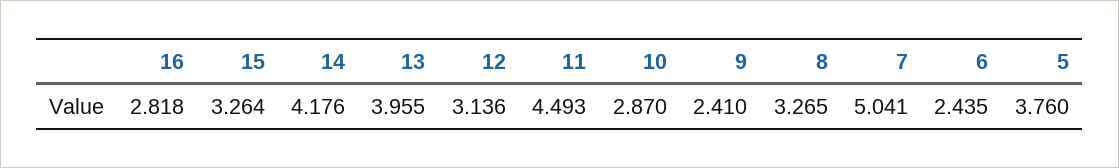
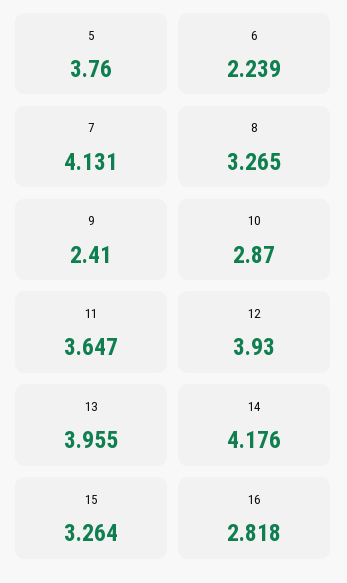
  {
    "16": 2.818,
    "15": 3.264,
    "14": 4.176,
    "13": 3.955,
-   "12": 3.136,
+   "12": 3.93,
-   "11": 4.493,
+   "11": 3.647,
    "10": 2.87,
    "9": 2.41,
    "8": 3.265,
-   "7": 5.041,
+   "7": 4.131,
-   "6": 2.435,
+   "6": 2.239,
    "5": 3.76
  }

